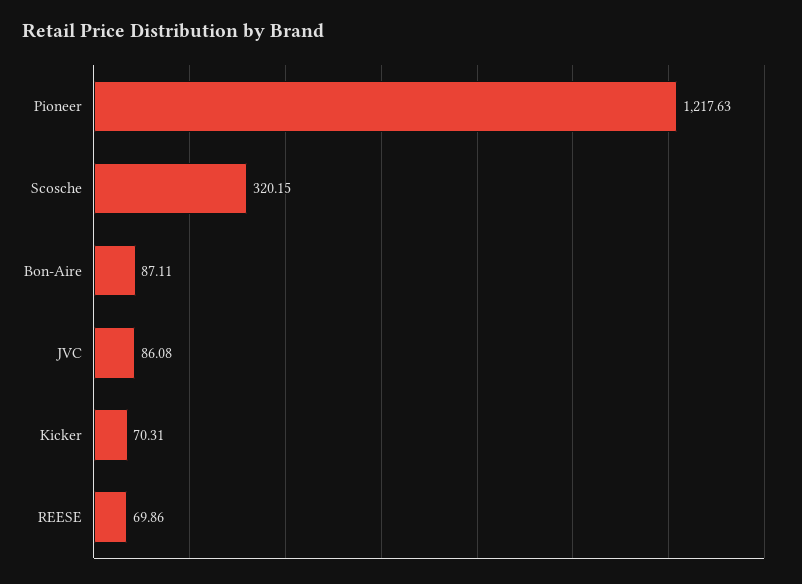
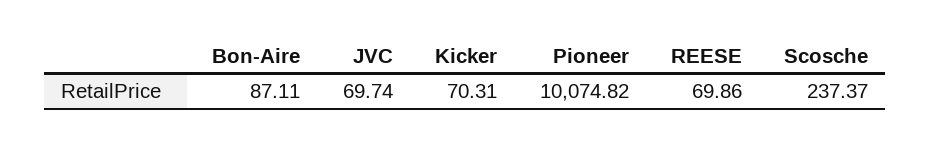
  {
-   "Pioneer": 1217.63,
+   "Pioneer": 10074.82,
-   "Scosche": 320.15,
+   "Scosche": 237.37,
    "Bon-Aire": 87.11,
-   "JVC": 86.08,
+   "JVC": 69.74,
    "Kicker": 70.31,
    "REESE": 69.86
  }

